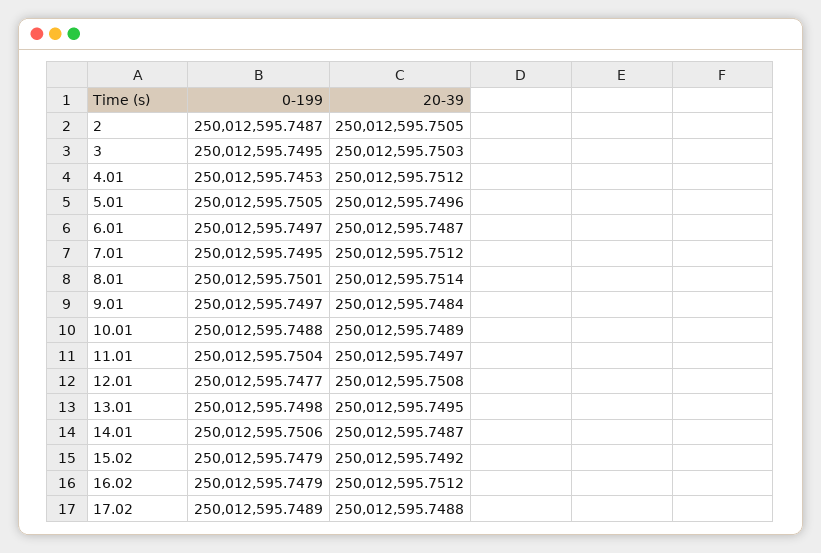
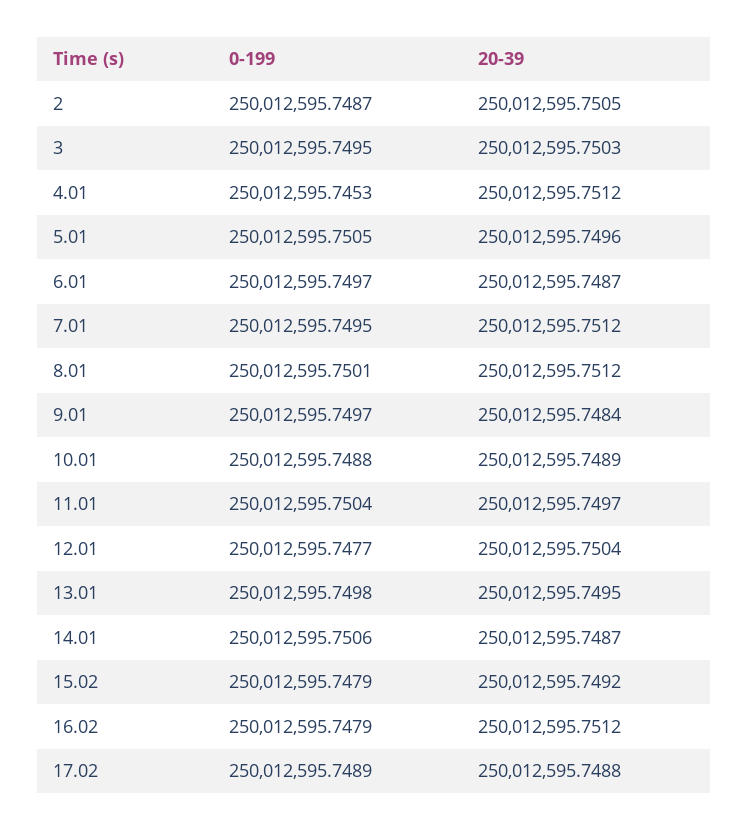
  {
    "0-199": {
      "2": 250012595.7487,
      "3": 250012595.7495,
      "4.01": 250012595.7453,
      "5.01": 250012595.7505,
      "6.01": 250012595.7497,
      "7.01": 250012595.7495,
      "8.01": 250012595.7501,
      "9.01": 250012595.7497,
      "10.01": 250012595.7488,
      "11.01": 250012595.7504,
      "12.01": 250012595.7477,
      "13.01": 250012595.7498,
      "14.01": 250012595.7506,
      "15.02": 250012595.7479,
      "16.02": 250012595.7479,
      "17.02": 250012595.7489
    },
    "20-39": {
      "2": 250012595.7505,
      "3": 250012595.7503,
      "4.01": 250012595.7512,
      "5.01": 250012595.7496,
      "6.01": 250012595.7487,
      "7.01": 250012595.7512,
-     "8.01": 250012595.7514,
+     "8.01": 250012595.7512,
      "9.01": 250012595.7484,
      "10.01": 250012595.7489,
      "11.01": 250012595.7497,
-     "12.01": 250012595.7508,
+     "12.01": 250012595.7504,
      "13.01": 250012595.7495,
      "14.01": 250012595.7487,
      "15.02": 250012595.7492,
      "16.02": 250012595.7512,
      "17.02": 250012595.7488
    }
  }

